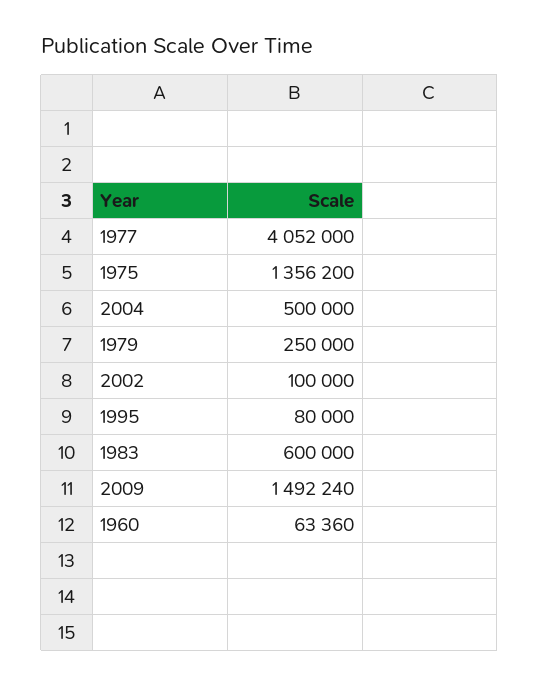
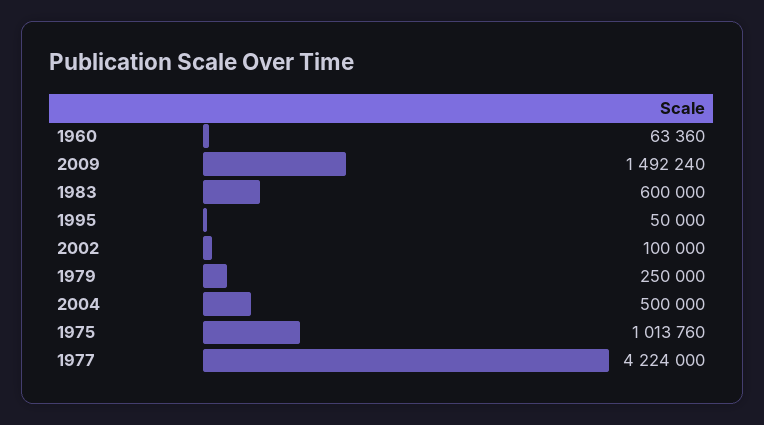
  {
-   "1977": 4052000,
+   "1977": 4224000,
-   "1975": 1356200,
+   "1975": 1013760,
    "2004": 500000,
    "1979": 250000,
    "2002": 100000,
-   "1995": 80000,
+   "1995": 50000,
    "1983": 600000,
    "2009": 1492240,
    "1960": 63360
  }

